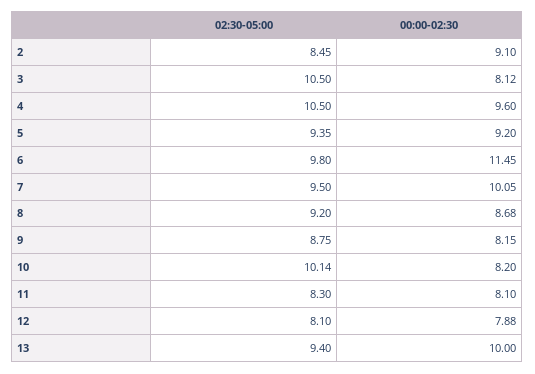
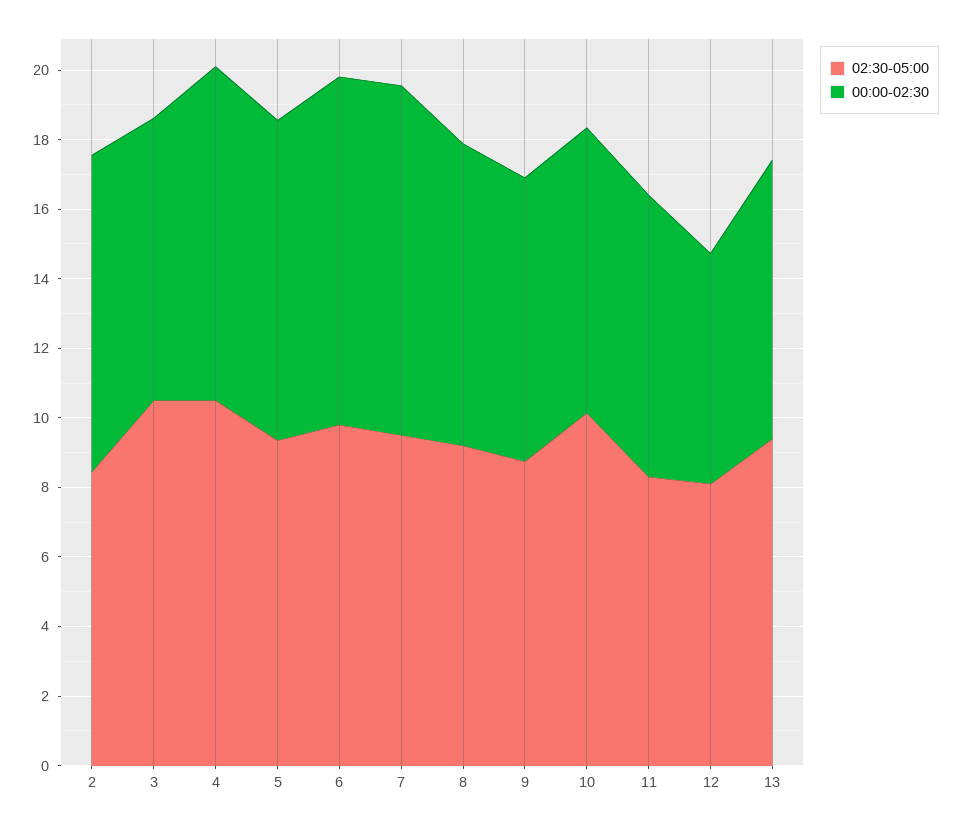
  {
    "02:30-05:00": {
      "2": 8.45,
      "3": 10.5,
      "4": 10.5,
      "5": 9.35,
      "6": 9.8,
      "7": 9.5,
      "8": 9.2,
      "9": 8.75,
      "10": 10.14,
      "11": 8.3,
      "12": 8.1,
      "13": 9.4
    },
    "00:00-02:30": {
      "2": 9.1,
      "3": 8.12,
      "4": 9.6,
      "5": 9.2,
-     "6": 11.45,
+     "6": 10,
      "7": 10.05,
      "8": 8.68,
      "9": 8.15,
      "10": 8.2,
      "11": 8.1,
-     "12": 7.88,
+     "12": 6.5,
-     "13": 10
+     "13": 8
    }
  }

